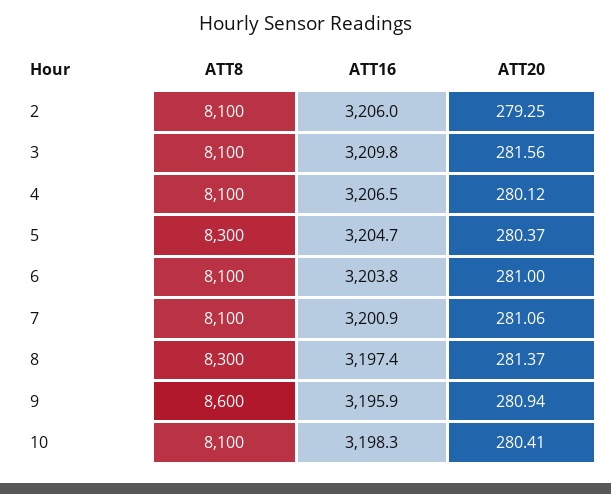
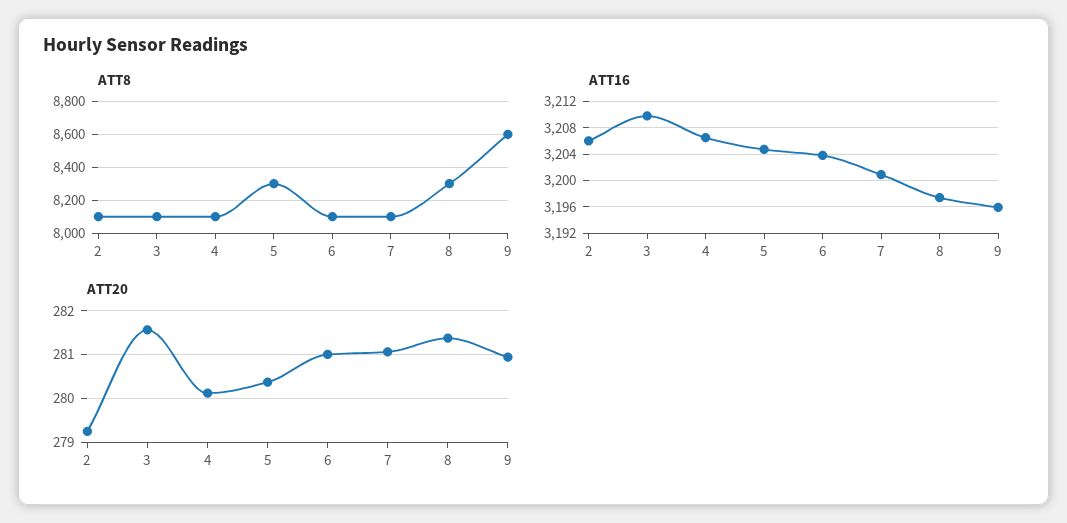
  {
    "ATT8": {
      "2": 8100,
      "3": 8100,
      "4": 8100,
      "5": 8300,
      "6": 8100,
      "7": 8100,
      "8": 8300,
-     "9": 8600,
+     "9": 8600
-     "10": 8100
    },
    "ATT16": {
      "2": 3206,
      "3": 3209.8,
      "4": 3206.5,
      "5": 3204.7,
      "6": 3203.8,
      "7": 3200.9,
      "8": 3197.4,
-     "9": 3195.9,
+     "9": 3195.9
-     "10": 3198.3
    },
    "ATT20": {
      "2": 279.25,
      "3": 281.56,
      "4": 280.12,
      "5": 280.37,
      "6": 281,
      "7": 281.06,
      "8": 281.37,
-     "9": 280.94,
+     "9": 280.94
-     "10": 280.41
    }
  }

